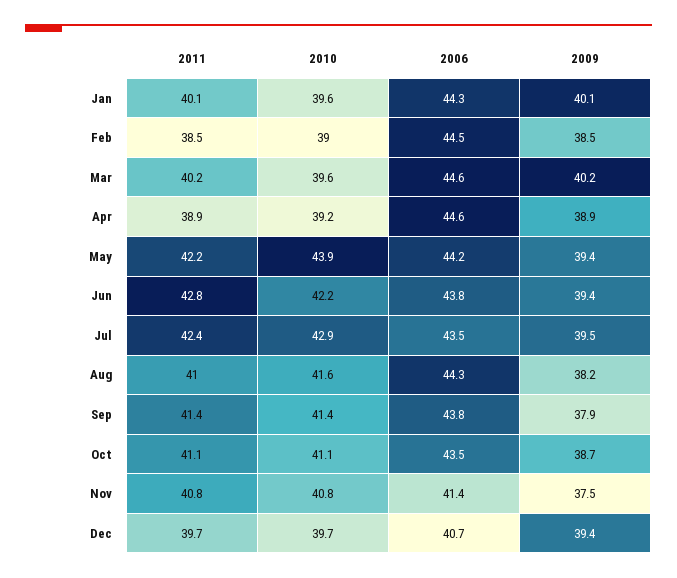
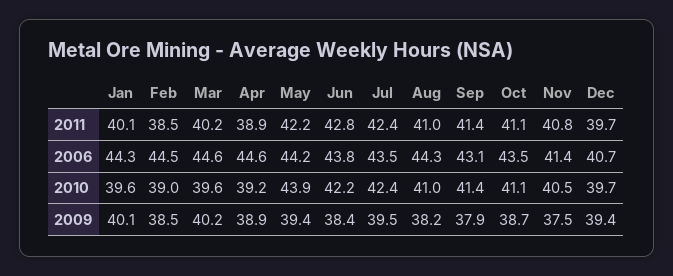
  {
    "2011": {
      "Jan": 40.1,
      "Feb": 38.5,
      "Mar": 40.2,
      "Apr": 38.9,
      "May": 42.2,
      "Jun": 42.8,
      "Jul": 42.4,
      "Aug": 41,
      "Sep": 41.4,
      "Oct": 41.1,
      "Nov": 40.8,
      "Dec": 39.7
    },
    "2010": {
      "Jan": 39.6,
      "Feb": 39,
      "Mar": 39.6,
      "Apr": 39.2,
      "May": 43.9,
      "Jun": 42.2,
-     "Jul": 42.9,
+     "Jul": 42.4,
-     "Aug": 41.6,
+     "Aug": 41,
      "Sep": 41.4,
      "Oct": 41.1,
-     "Nov": 40.8,
+     "Nov": 40.5,
      "Dec": 39.7
    },
    "2006": {
      "Jan": 44.3,
      "Feb": 44.5,
      "Mar": 44.6,
      "Apr": 44.6,
      "May": 44.2,
      "Jun": 43.8,
      "Jul": 43.5,
      "Aug": 44.3,
-     "Sep": 43.8,
+     "Sep": 43.1,
      "Oct": 43.5,
      "Nov": 41.4,
      "Dec": 40.7
    },
    "2009": {
      "Jan": 40.1,
      "Feb": 38.5,
      "Mar": 40.2,
      "Apr": 38.9,
      "May": 39.4,
-     "Jun": 39.4,
+     "Jun": 38.4,
      "Jul": 39.5,
      "Aug": 38.2,
      "Sep": 37.9,
      "Oct": 38.7,
      "Nov": 37.5,
      "Dec": 39.4
    }
  }

